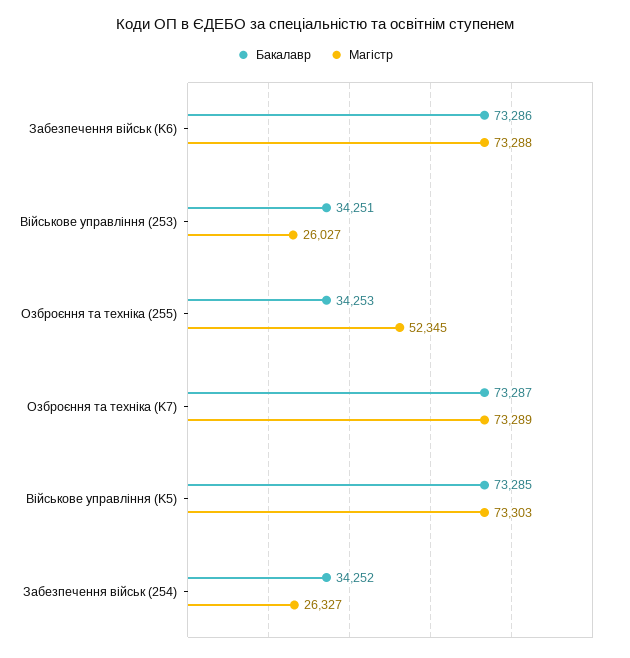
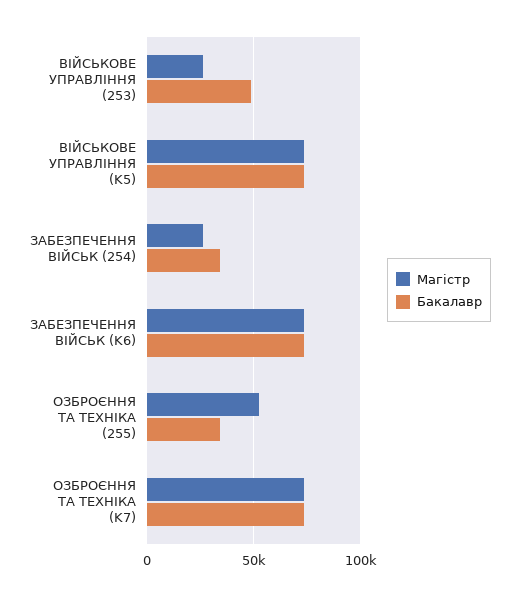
  {
    "Бакалавр": {
      "Забезпечення військ (K6)": 73286,
-     "Військове управління (253)": 34251,
+     "Військове управління (253)": 50000,
      "Озброєння та техніка (255)": 34253,
      "Озброєння та техніка (K7)": 73287,
      "Військове управління (K5)": 73285,
      "Забезпечення військ (254)": 34252
    },
    "Магістр": {
      "Забезпечення військ (K6)": 73288,
      "Військове управління (253)": 26027,
      "Озброєння та техніка (255)": 52345,
      "Озброєння та техніка (K7)": 73289,
      "Військове управління (K5)": 73303,
      "Забезпечення військ (254)": 26327
    }
  }

